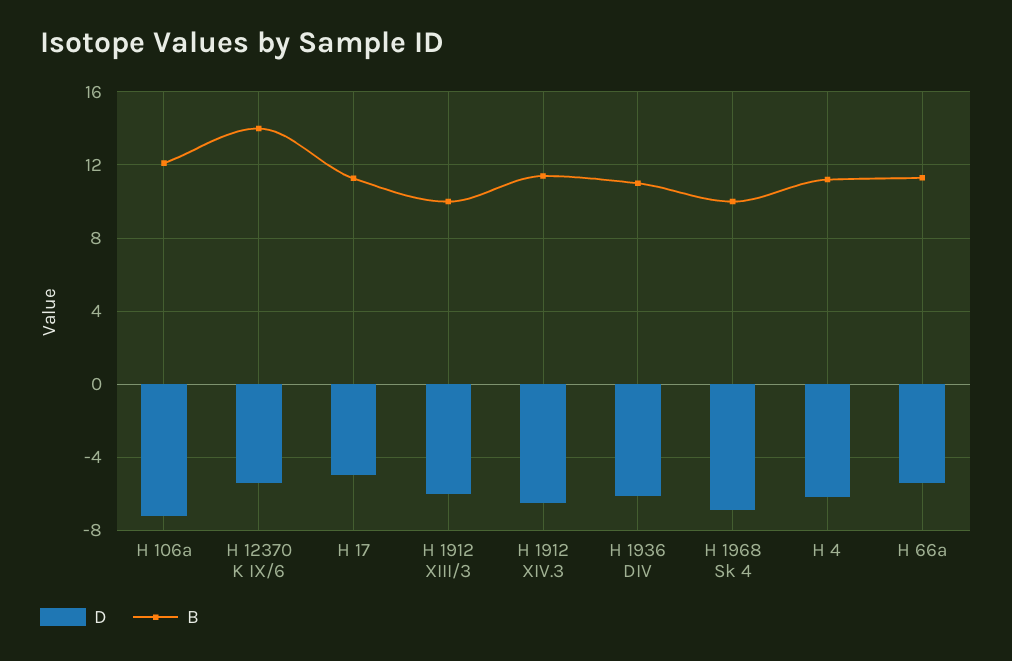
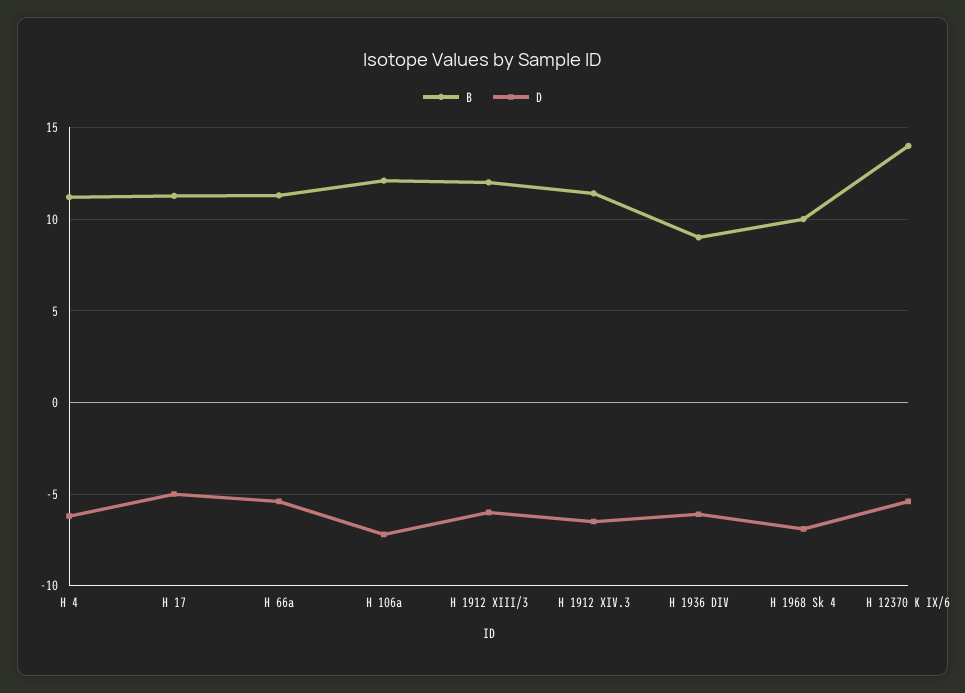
  {
    "D": {
      "H 106a": -7,
      "H 12370 K IX/6": -5.5,
      "H 17": -5,
      "H 1912 XIII/3": -6,
      "H 1912 XIV.3": -6.5,
      "H 1936 DIV": -6,
      "H 1968 Sk 4": -7,
      "H 4": -6,
      "H 66a": -5.5
    },
    "B": {
      "H 106a": 12,
      "H 12370 K IX/6": 14,
      "H 17": 11.5,
-     "H 1912 XIII/3": 10,
+     "H 1912 XIII/3": 12,
      "H 1912 XIV.3": 11.5,
-     "H 1936 DIV": 11,
+     "H 1936 DIV": 9,
      "H 1968 Sk 4": 10,
      "H 4": 11,
      "H 66a": 11.5
    }
  }

